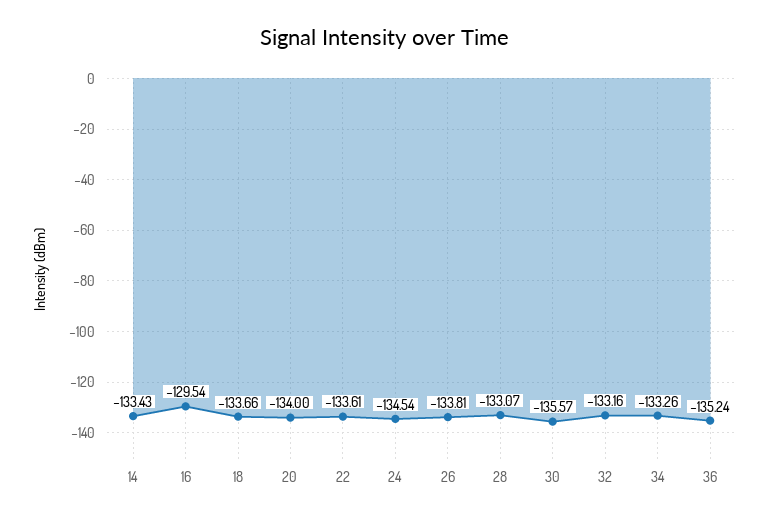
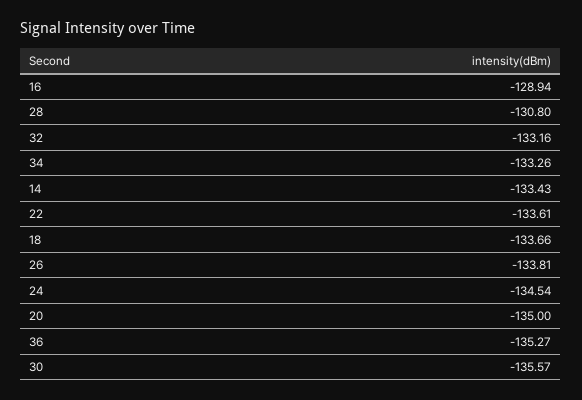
  {
    "14": -133.43,
-   "16": -129.54,
+   "16": -128.94,
    "18": -133.66,
-   "20": -134,
+   "20": -135,
    "22": -133.61,
    "24": -134.54,
    "26": -133.81,
-   "28": -133.07,
+   "28": -130.8,
    "30": -135.57,
    "32": -133.16,
    "34": -133.26,
-   "36": -135.24
+   "36": -135.27
  }

